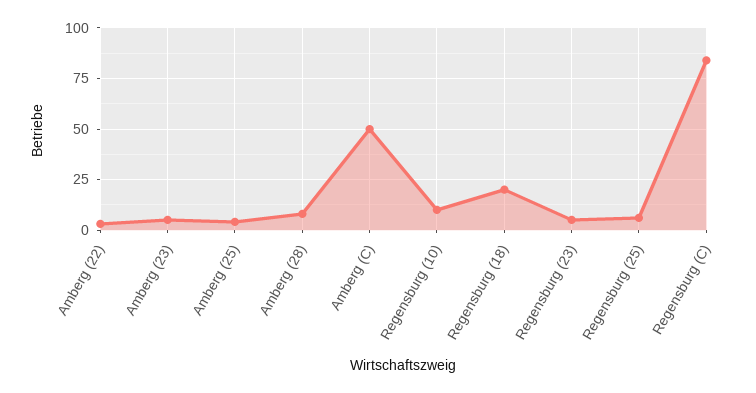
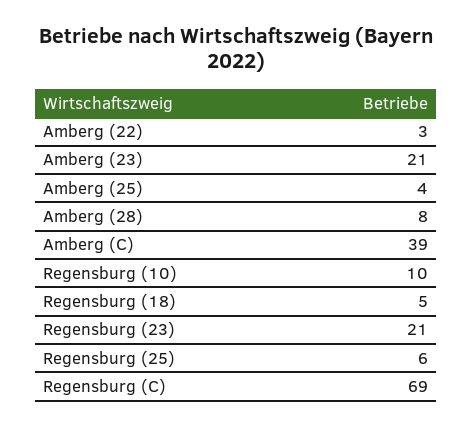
  {
    "Amberg (22)": 3,
-   "Amberg (23)": 5,
+   "Amberg (23)": 21,
    "Amberg (25)": 4,
    "Amberg (28)": 8,
-   "Amberg (C)": 50,
+   "Amberg (C)": 39,
    "Regensburg (10)": 10,
-   "Regensburg (18)": 20,
+   "Regensburg (18)": 5,
-   "Regensburg (23)": 5,
+   "Regensburg (23)": 21,
    "Regensburg (25)": 6,
-   "Regensburg (C)": 85
+   "Regensburg (C)": 69
  }

